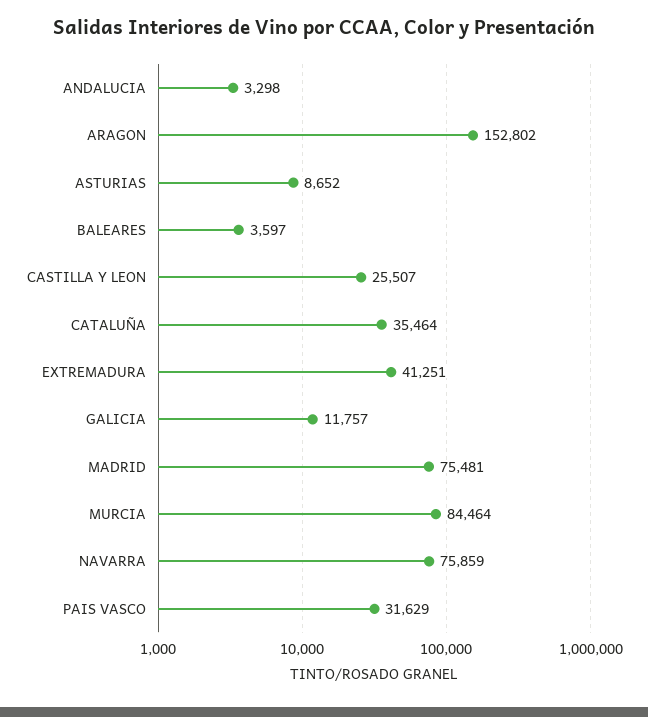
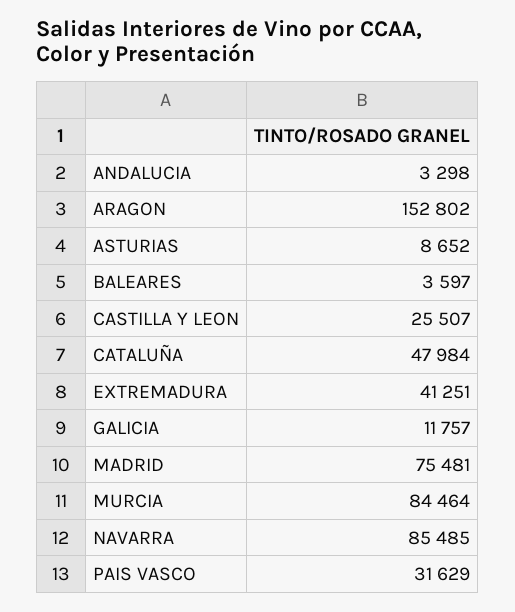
  {
    "ANDALUCIA": 3298,
    "ARAGON": 152802,
    "ASTURIAS": 8652,
    "BALEARES": 3597,
    "CASTILLA Y LEON": 25507,
-   "CATALUÑA": 35464,
+   "CATALUÑA": 47984,
    "EXTREMADURA": 41251,
    "GALICIA": 11757,
    "MADRID": 75481,
    "MURCIA": 84464,
-   "NAVARRA": 75859,
+   "NAVARRA": 85485,
    "PAIS VASCO": 31629
  }

